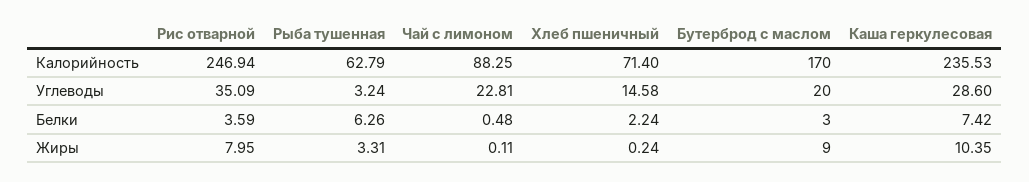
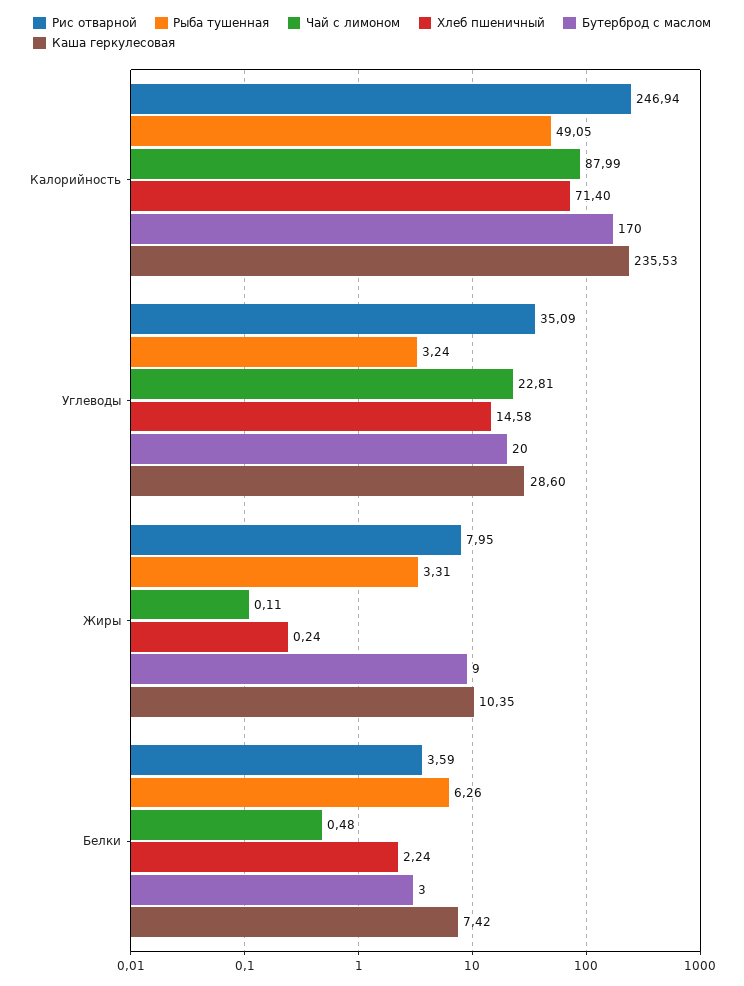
  {
    "Рис отварной": {
      "Калорийность": 246.94,
      "Углеводы": 35.09,
      "Белки": 3.59,
      "Жиры": 7.95
    },
    "Рыба тушенная": {
-     "Калорийность": 62.79,
+     "Калорийность": 49.05,
      "Углеводы": 3.24,
      "Белки": 6.26,
      "Жиры": 3.31
    },
    "Чай с лимоном": {
-     "Калорийность": 88.25,
+     "Калорийность": 87.99,
      "Углеводы": 22.81,
      "Белки": 0.48,
      "Жиры": 0.11
    },
    "Хлеб пшеничный": {
      "Калорийность": 71.4,
      "Углеводы": 14.58,
      "Белки": 2.24,
      "Жиры": 0.24
    },
    "Бутерброд с маслом": {
      "Калорийность": 170,
      "Углеводы": 20,
      "Белки": 3,
      "Жиры": 9
    },
    "Каша геркулесовая": {
      "Калорийность": 235.53,
      "Углеводы": 28.6,
      "Белки": 7.42,
      "Жиры": 10.35
    }
  }

